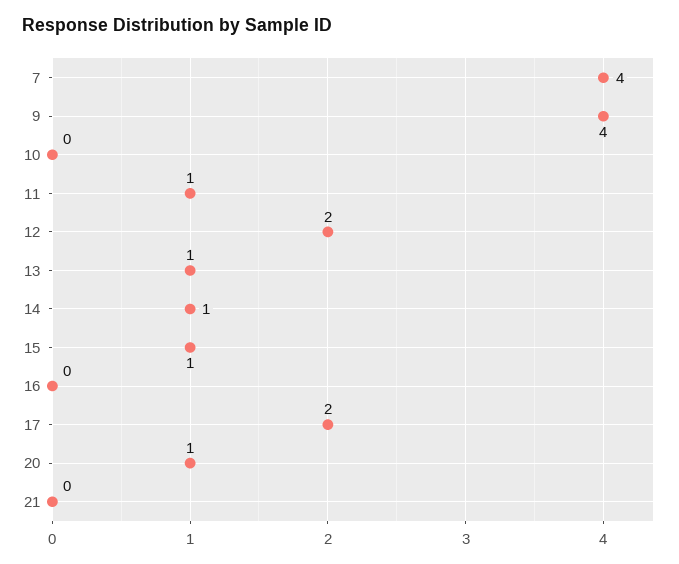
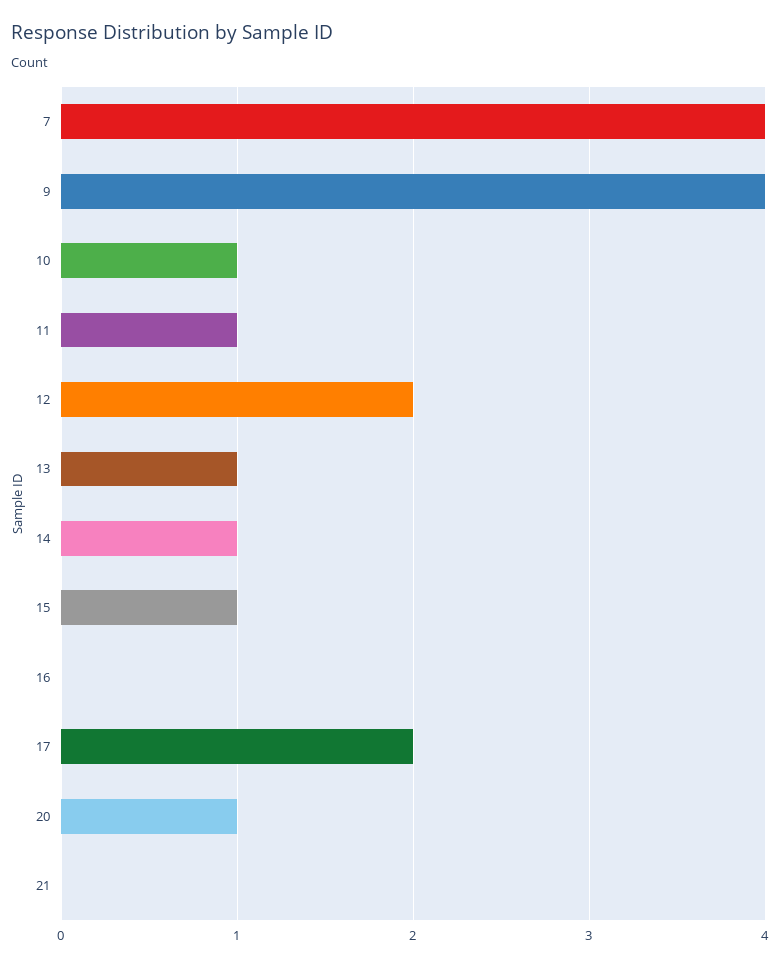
  {
    "7": 4,
    "9": 4,
-   "10": 0,
+   "10": 1,
    "11": 1,
    "12": 2,
    "13": 1,
    "14": 1,
    "15": 1,
    "16": 0,
    "17": 2,
    "20": 1,
    "21": 0
  }

